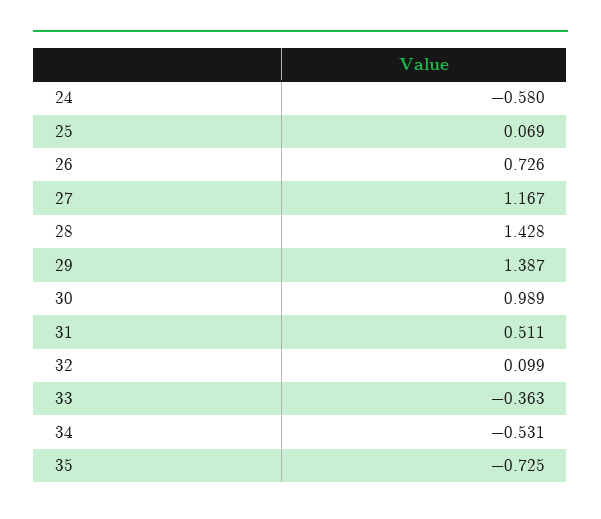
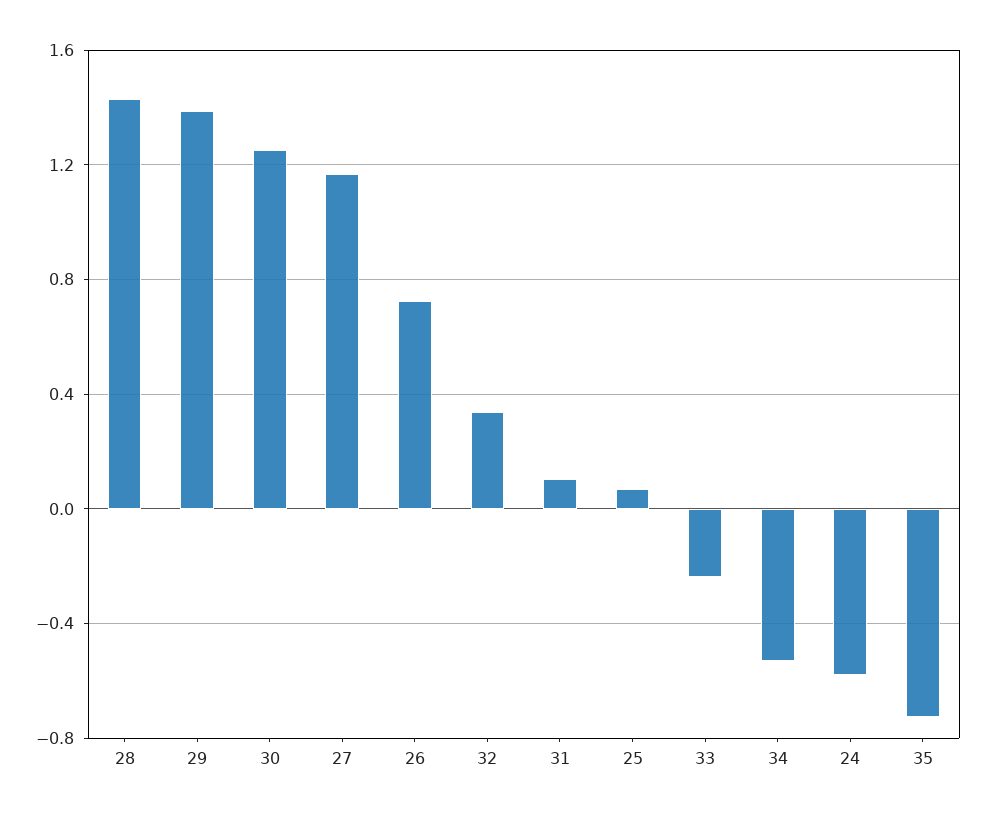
  {
    "24": -0.58,
    "25": 0.069,
    "26": 0.726,
    "27": 1.167,
    "28": 1.428,
    "29": 1.387,
-   "30": 0.989,
+   "30": 1.25,
-   "31": 0.511,
+   "31": 0.1,
-   "32": 0.099,
+   "32": 0.35,
-   "33": -0.363,
+   "33": -0.25,
    "34": -0.531,
    "35": -0.725
  }

